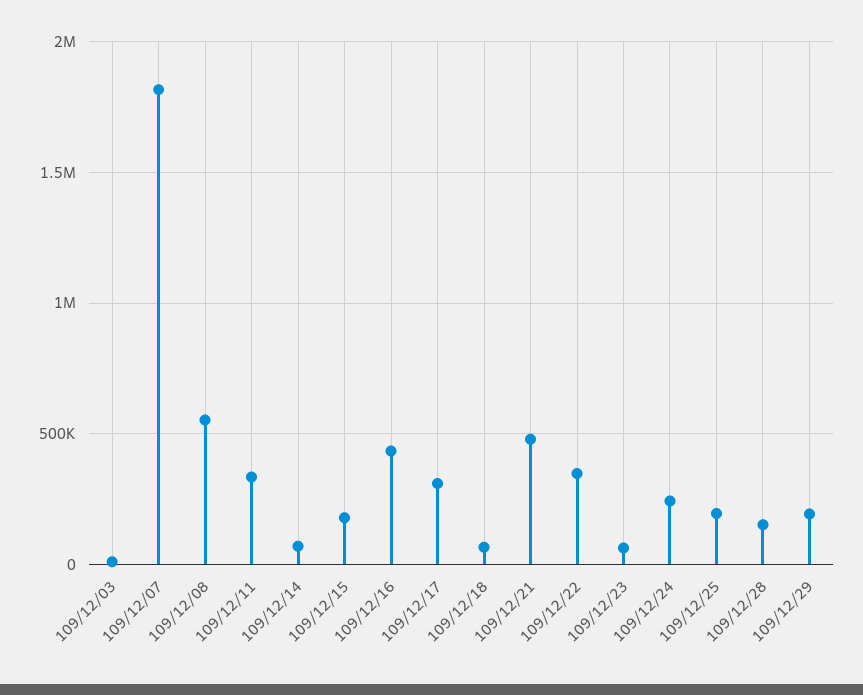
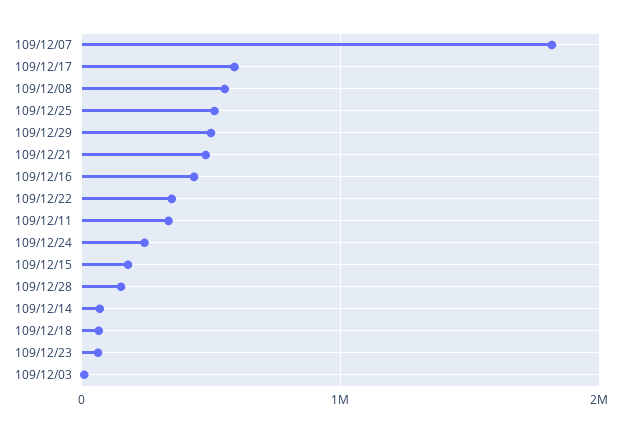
  {
    "109/12/03": 0,
    "109/12/07": 1800000,
    "109/12/08": 550000,
    "109/12/11": 350000,
    "109/12/14": 50000,
    "109/12/15": 200000,
    "109/12/16": 450000,
-   "109/12/17": 300000,
+   "109/12/17": 600000,
    "109/12/18": 50000,
    "109/12/21": 500000,
    "109/12/22": 350000,
    "109/12/23": 50000,
    "109/12/24": 250000,
-   "109/12/25": 200000,
+   "109/12/25": 500000,
    "109/12/28": 150000,
-   "109/12/29": 200000
+   "109/12/29": 500000
  }

